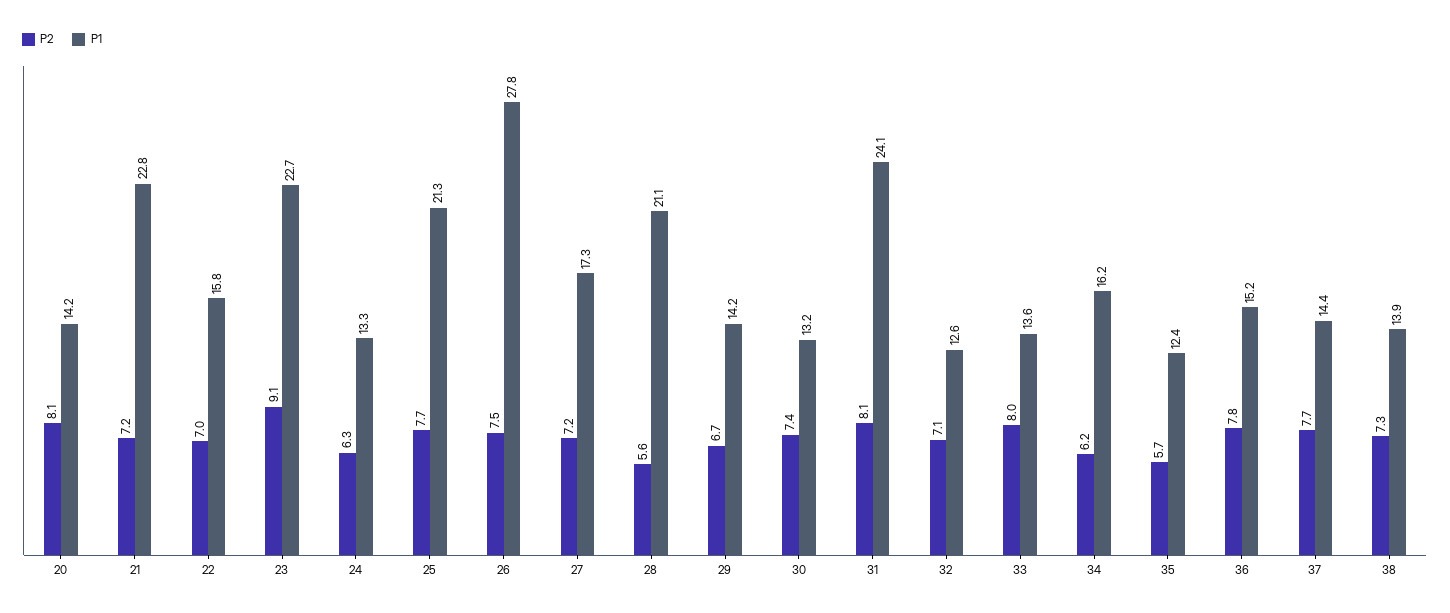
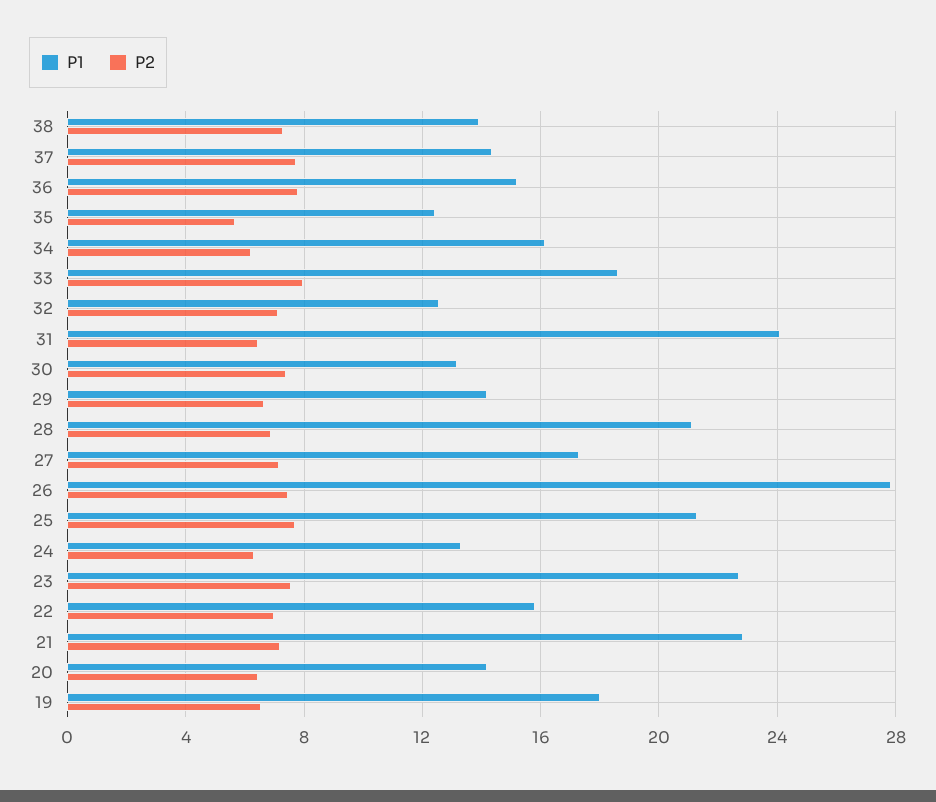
  {
    "P2": {
-     "20": 8.1,
+     "20": 6.5,
      "21": 7.2,
      "22": 7,
-     "23": 9.1,
+     "23": 7.5,
      "24": 6.3,
      "25": 7.7,
      "26": 7.5,
      "27": 7.2,
-     "28": 5.6,
+     "28": 7,
      "29": 6.7,
      "30": 7.4,
-     "31": 8.1,
+     "31": 6.5,
      "32": 7.1,
      "33": 8,
      "34": 6.2,
      "35": 5.7,
      "36": 7.8,
      "37": 7.7,
-     "38": 7.3
+     "38": 7.3,
+     "19": 6.5
    },
    "P1": {
      "20": 14.2,
      "21": 22.8,
      "22": 15.8,
      "23": 22.7,
      "24": 13.3,
      "25": 21.3,
      "26": 27.8,
      "27": 17.3,
      "28": 21.1,
      "29": 14.2,
      "30": 13.2,
      "31": 24.1,
      "32": 12.6,
-     "33": 13.6,
+     "33": 18.5,
      "34": 16.2,
      "35": 12.4,
      "36": 15.2,
      "37": 14.4,
-     "38": 13.9
+     "38": 13.9,
+     "19": 18
    }
  }

